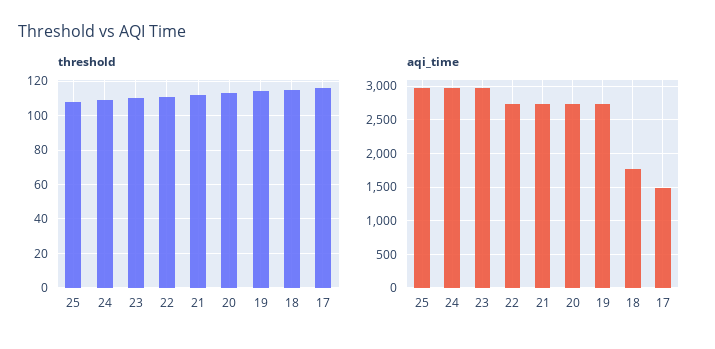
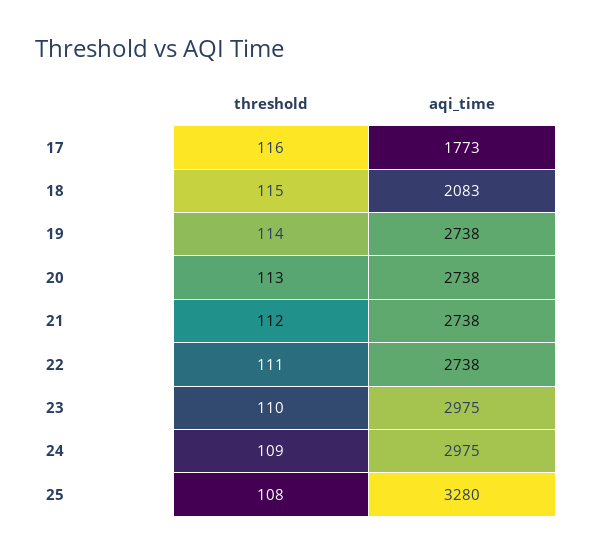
  {
    "threshold": {
      "25": 108,
      "24": 109,
      "23": 110,
      "22": 111,
      "21": 112,
      "20": 113,
      "19": 114,
      "18": 115,
      "17": 116
    },
    "aqi_time": {
-     "25": 3000,
+     "25": 3280,
      "24": 2975,
      "23": 2975,
      "22": 2738,
      "21": 2738,
      "20": 2738,
      "19": 2738,
-     "18": 1800,
+     "18": 2083,
-     "17": 1500
+     "17": 1773
    }
  }

